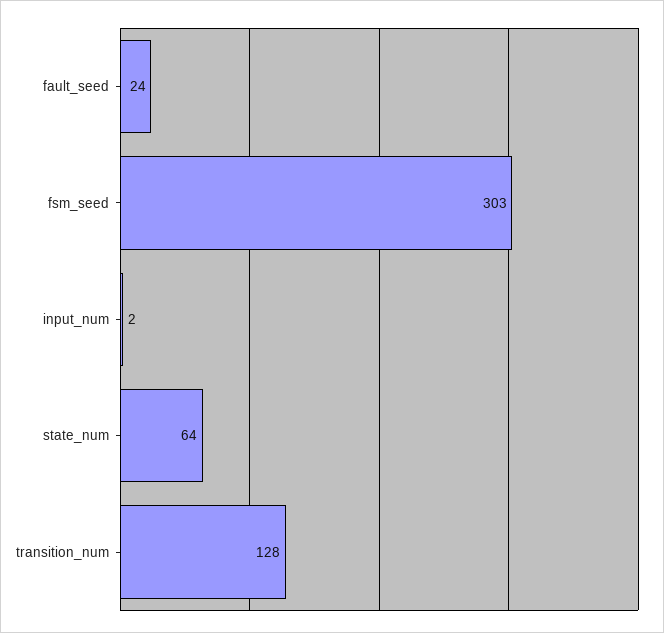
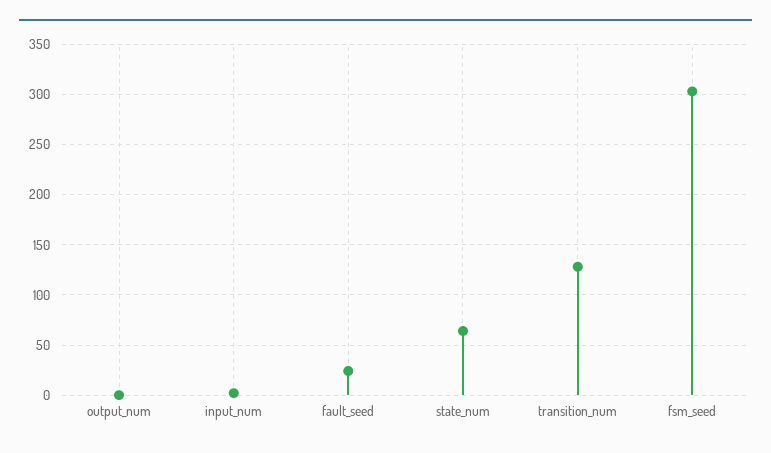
  {
    "fault_seed": 24,
    "fsm_seed": 303,
    "input_num": 2,
    "state_num": 64,
-   "transition_num": 128
+   "transition_num": 128,
+   "output_num": 0
  }

